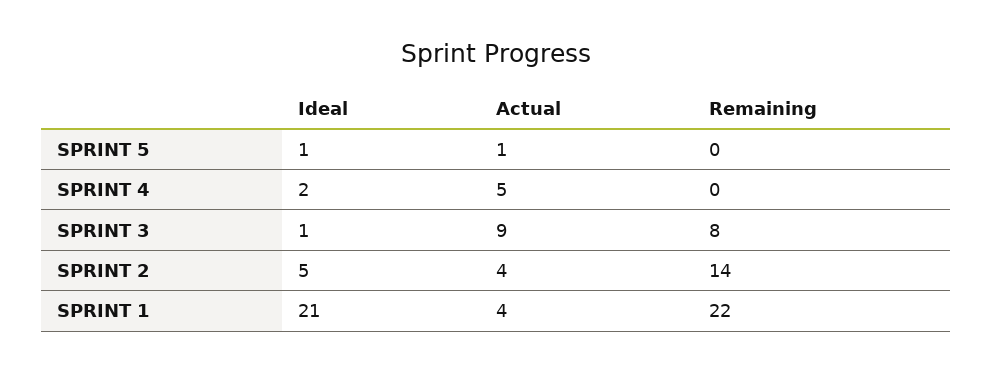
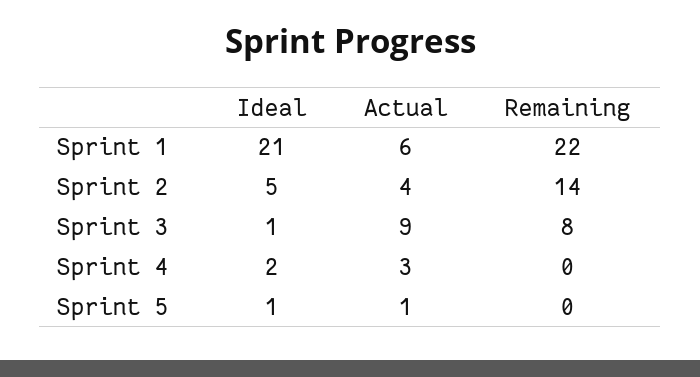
  {
    "Ideal": {
      "SPRINT 5": 1,
      "SPRINT 4": 2,
      "SPRINT 3": 1,
      "SPRINT 2": 5,
      "SPRINT 1": 21
    },
    "Actual": {
      "SPRINT 5": 1,
-     "SPRINT 4": 5,
+     "SPRINT 4": 3,
      "SPRINT 3": 9,
      "SPRINT 2": 4,
-     "SPRINT 1": 4
+     "SPRINT 1": 6
    },
    "Remaining": {
      "SPRINT 5": 0,
      "SPRINT 4": 0,
      "SPRINT 3": 8,
      "SPRINT 2": 14,
      "SPRINT 1": 22
    }
  }

